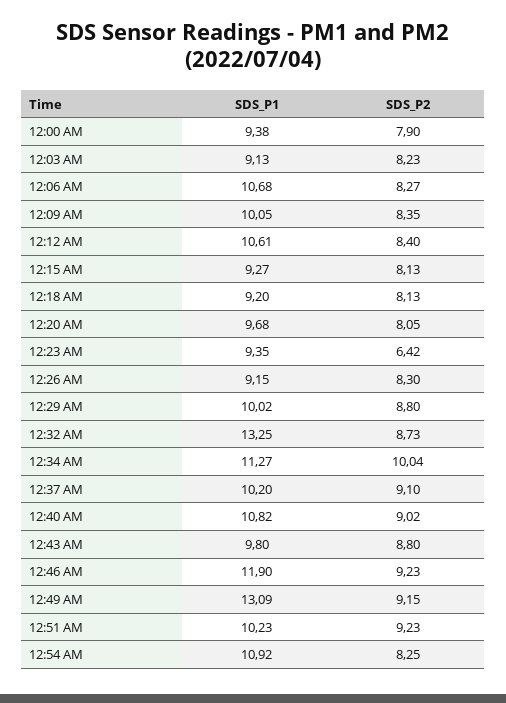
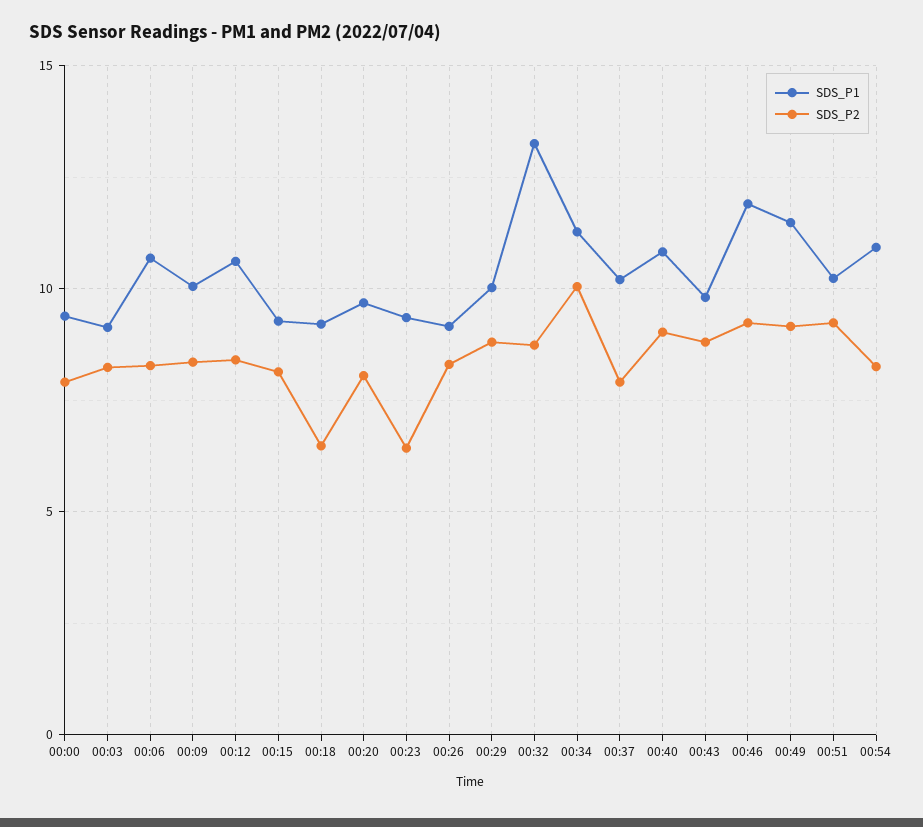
  {
    "SDS_P1": {
      "12:00 AM": 9.38,
      "12:03 AM": 9.13,
      "12:06 AM": 10.68,
      "12:09 AM": 10.05,
      "12:12 AM": 10.61,
      "12:15 AM": 9.27,
      "12:18 AM": 9.2,
      "12:20 AM": 9.68,
      "12:23 AM": 9.35,
      "12:26 AM": 9.15,
      "12:29 AM": 10.02,
      "12:32 AM": 13.25,
      "12:34 AM": 11.27,
      "12:37 AM": 10.2,
      "12:40 AM": 10.82,
      "12:43 AM": 9.8,
      "12:46 AM": 11.9,
-     "12:49 AM": 13.09,
+     "12:49 AM": 11.5,
      "12:51 AM": 10.23,
      "12:54 AM": 10.92
    },
    "SDS_P2": {
      "12:00 AM": 7.9,
      "12:03 AM": 8.23,
      "12:06 AM": 8.27,
      "12:09 AM": 8.35,
      "12:12 AM": 8.4,
      "12:15 AM": 8.13,
-     "12:18 AM": 8.13,
+     "12:18 AM": 6.5,
      "12:20 AM": 8.05,
      "12:23 AM": 6.42,
      "12:26 AM": 8.3,
      "12:29 AM": 8.8,
      "12:32 AM": 8.73,
      "12:34 AM": 10.04,
-     "12:37 AM": 9.1,
+     "12:37 AM": 8,
      "12:40 AM": 9.02,
      "12:43 AM": 8.8,
      "12:46 AM": 9.23,
      "12:49 AM": 9.15,
      "12:51 AM": 9.23,
      "12:54 AM": 8.25
    }
  }

